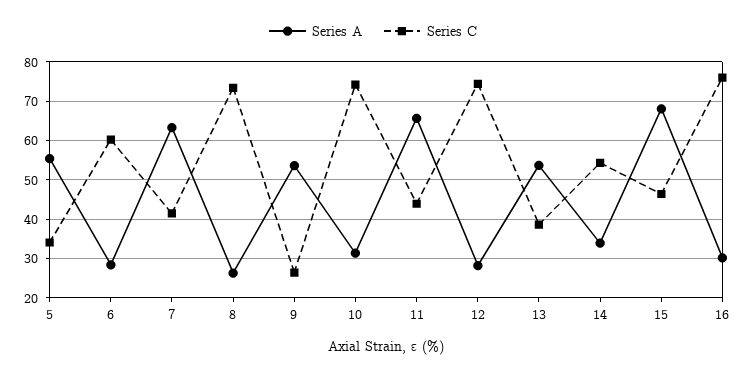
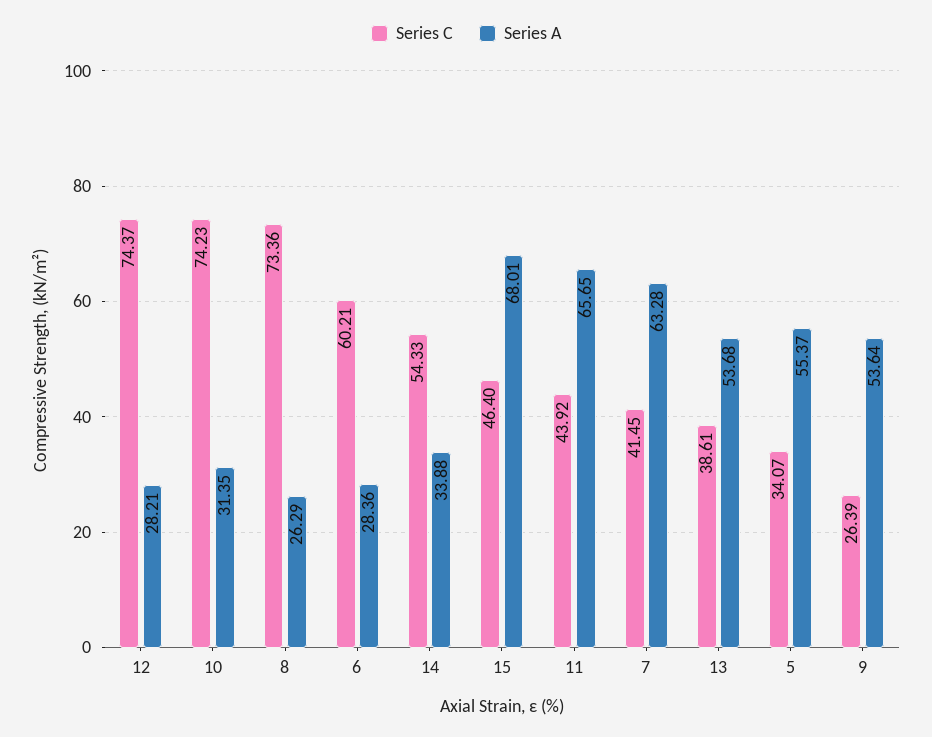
  {
    "Series A": {
      "5": 55.37,
      "6": 28.36,
      "7": 63.28,
      "8": 26.29,
      "9": 53.64,
      "10": 31.35,
      "11": 65.65,
      "12": 28.21,
      "13": 53.68,
      "14": 33.88,
-     "15": 68.01,
+     "15": 68.01
-     "16": 30
    },
    "Series C": {
      "5": 34.07,
      "6": 60.21,
      "7": 41.45,
      "8": 73.36,
      "9": 26.39,
      "10": 74.23,
      "11": 43.92,
      "12": 74.37,
      "13": 38.61,
      "14": 54.33,
-     "15": 46.4,
+     "15": 46.4
-     "16": 76
    }
  }

